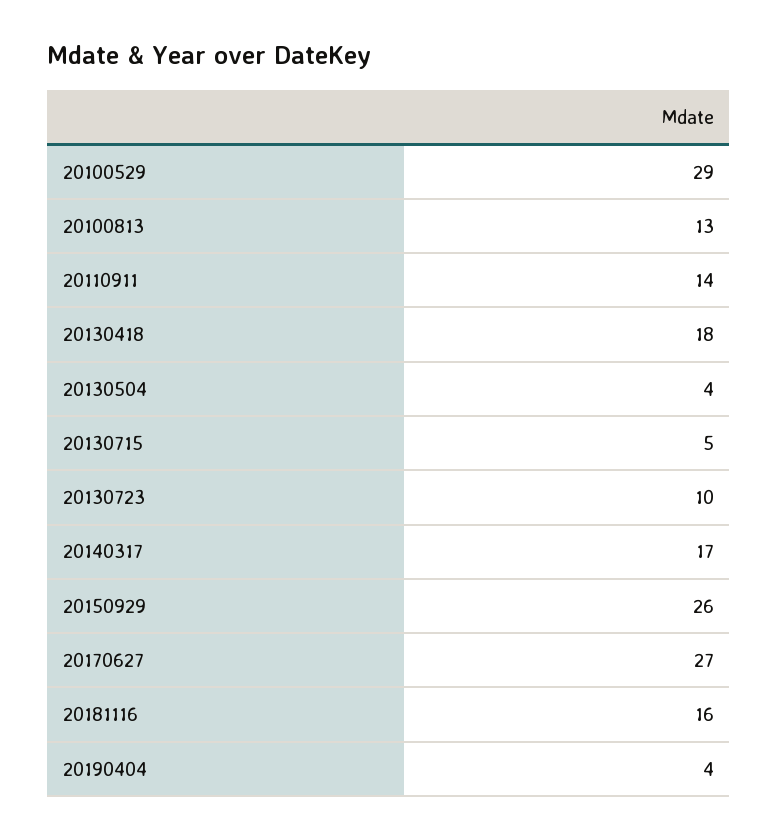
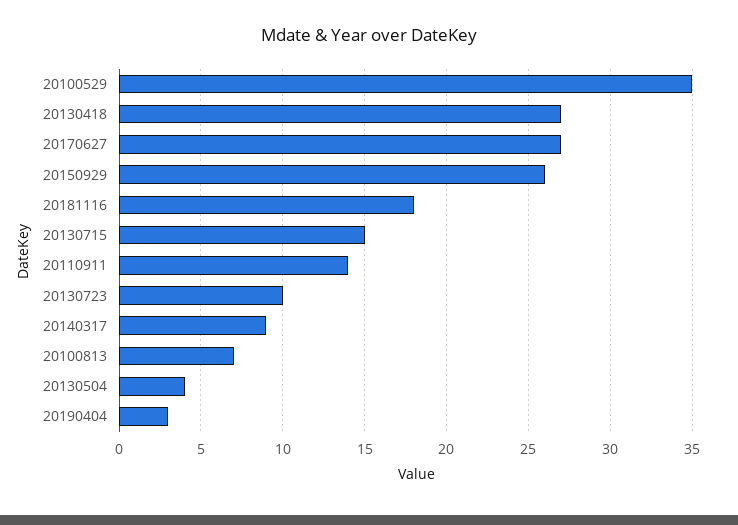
  {
-   "20100529": 29,
+   "20100529": 35,
-   "20100813": 13,
+   "20100813": 7,
    "20110911": 14,
-   "20130418": 18,
+   "20130418": 27,
    "20130504": 4,
-   "20130715": 5,
+   "20130715": 15,
    "20130723": 10,
-   "20140317": 17,
+   "20140317": 9,
    "20150929": 26,
    "20170627": 27,
-   "20181116": 16,
+   "20181116": 18,
-   "20190404": 4
+   "20190404": 3
  }

